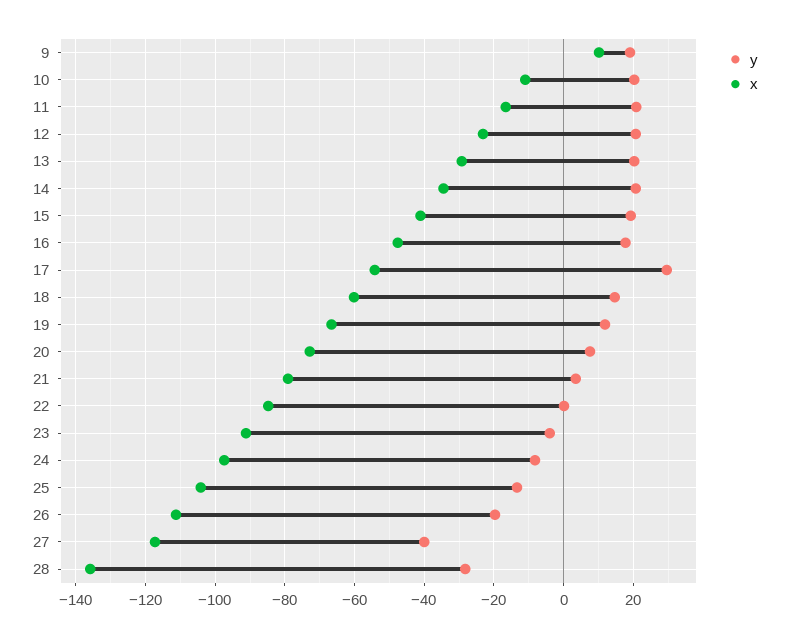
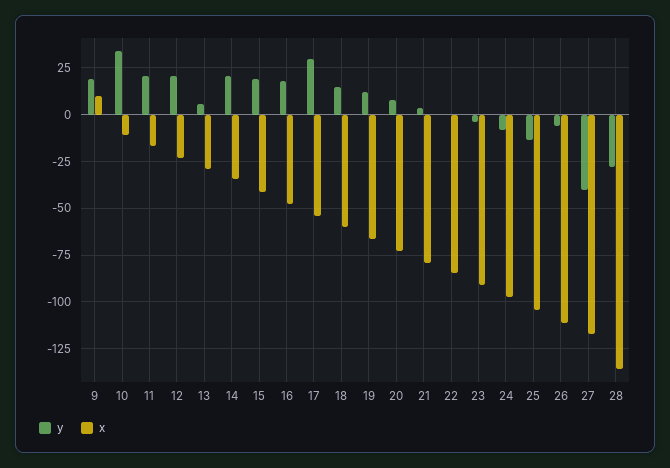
  {
    "y": {
      "9": 20,
-     "10": 20,
+     "10": 35,
      "11": 20,
      "12": 20,
-     "13": 20,
+     "13": 5,
      "14": 20,
      "15": 20,
      "16": 18,
      "17": 30,
      "18": 14,
      "19": 12,
      "20": 8,
      "21": 4,
      "22": 0,
      "23": -4,
      "24": -8,
      "25": -14,
-     "26": -20,
+     "26": -5,
      "27": -40,
      "28": -28
    },
    "x": {
      "9": 10,
      "10": -12,
      "11": -16,
      "12": -24,
      "13": -30,
      "14": -34,
      "15": -42,
      "16": -48,
      "17": -54,
      "18": -60,
      "19": -66,
      "20": -72,
      "21": -80,
      "22": -84,
      "23": -92,
      "24": -98,
      "25": -104,
      "26": -112,
      "27": -118,
      "28": -136
    }
  }

